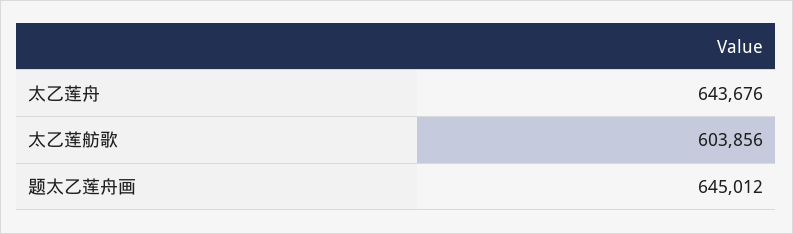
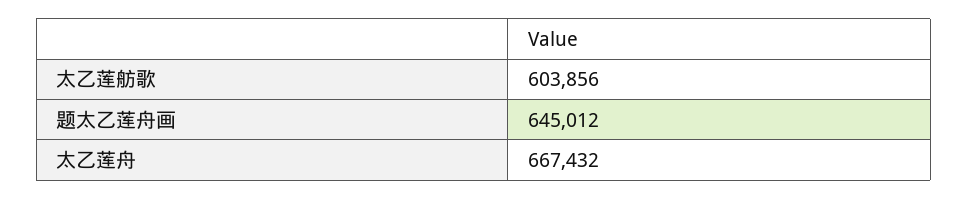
  {
-   "太乙莲舟": 643676,
+   "太乙莲舟": 667432,
    "太乙莲舫歌": 603856,
    "题太乙莲舟画": 645012
  }

